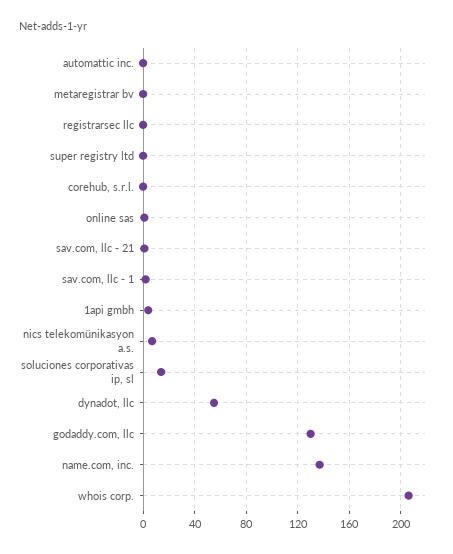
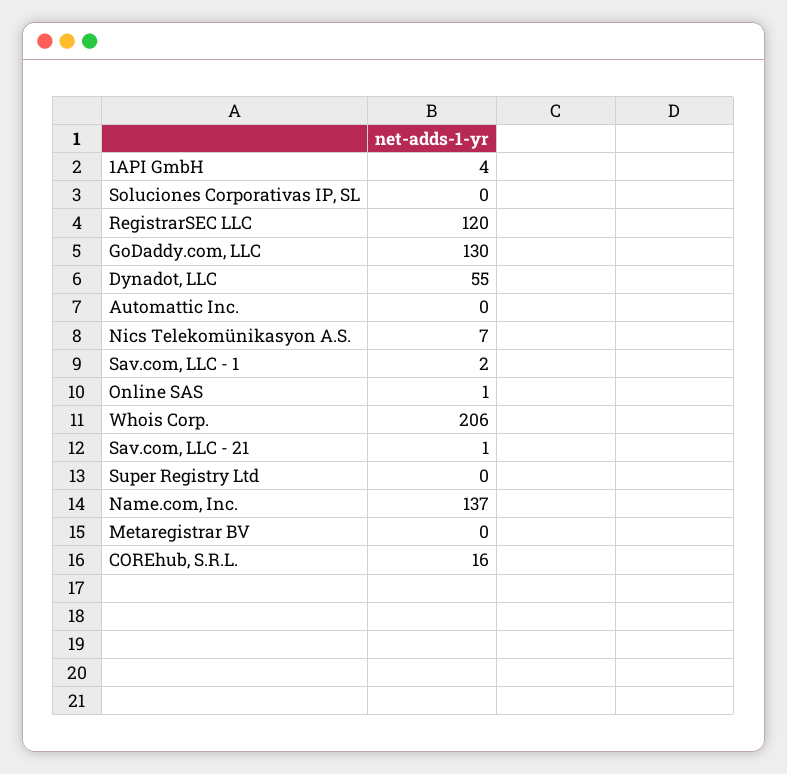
  {
    "automattic inc.": 0,
    "metaregistrar bv": 0,
-   "registrarsec llc": 0,
+   "registrarsec llc": 120,
    "super registry ltd": 0,
-   "corehub, s.r.l.": 0,
+   "corehub, s.r.l.": 16,
    "online sas": 1,
    "sav.com, llc - 21": 1,
    "sav.com, llc - 1": 2,
    "1api gmbh": 4,
    "nics telekomünikasyon a.s.": 7,
-   "soluciones corporativas ip, sl": 15,
+   "soluciones corporativas ip, sl": 0,
    "dynadot, llc": 55,
    "godaddy.com, llc": 130,
    "name.com, inc.": 137,
    "whois corp.": 206
  }

